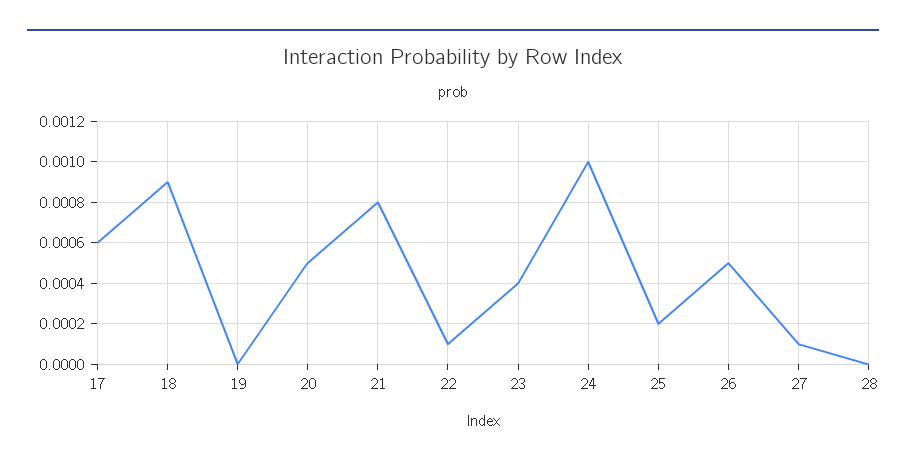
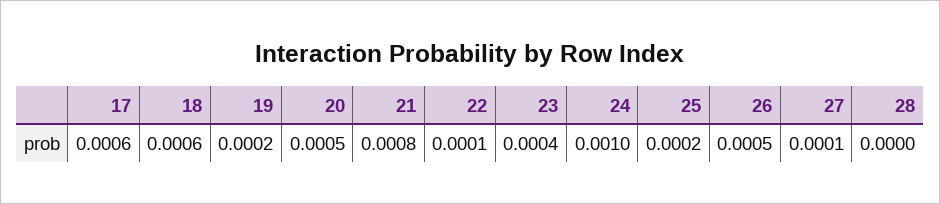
  {
    "17": 0.0006,
-   "18": 0.0009,
+   "18": 0.0006,
-   "19": 0,
+   "19": 0.0002,
    "20": 0.0005,
    "21": 0.0008,
    "22": 0.0001,
    "23": 0.0004,
    "24": 0.001,
    "25": 0.0002,
    "26": 0.0005,
    "27": 0.0001,
    "28": 0
  }

